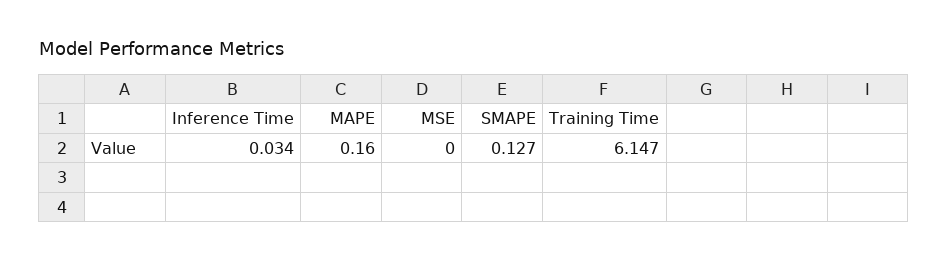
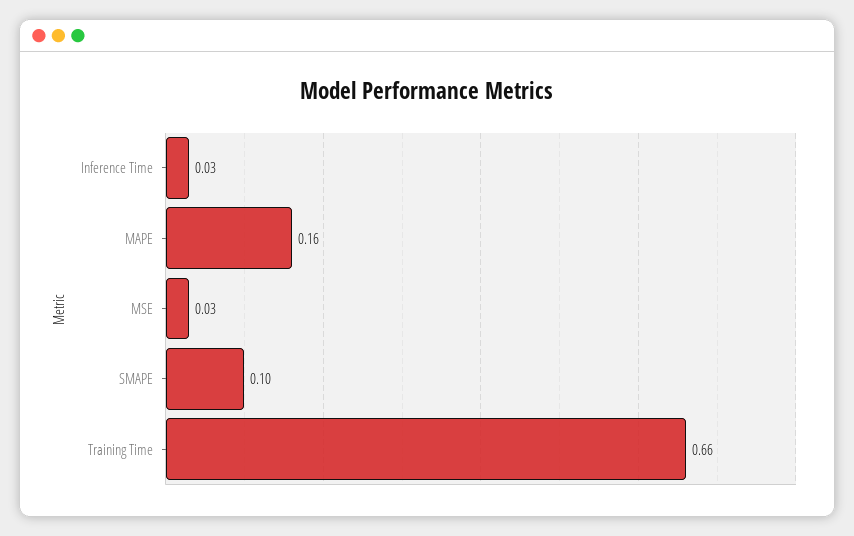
  {
    "Inference Time": 0.034,
    "MAPE": 0.16,
-   "MSE": 0,
+   "MSE": 0.03,
-   "SMAPE": 0.127,
+   "SMAPE": 0.1,
-   "Training Time": 6.147
+   "Training Time": 0.66
  }

